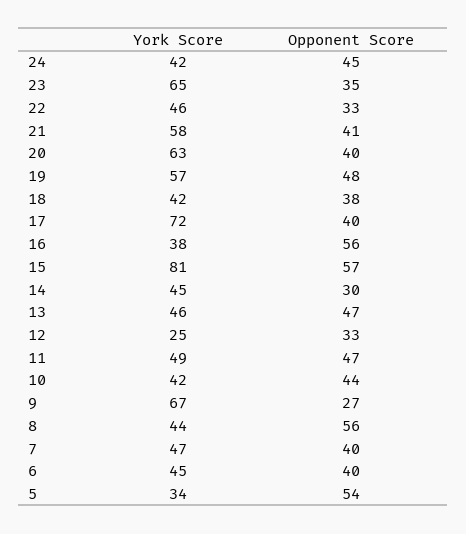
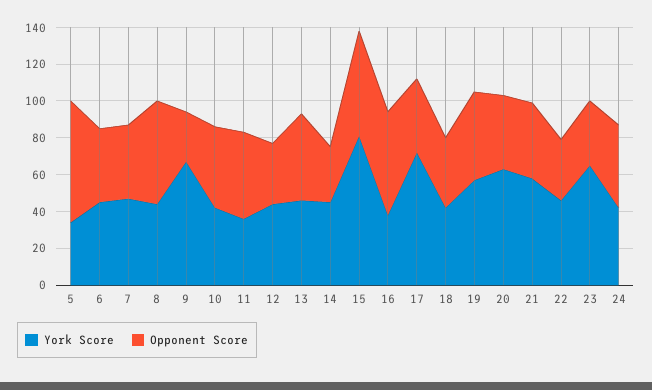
  {
    "York Score": {
      "24": 42,
      "23": 65,
      "22": 46,
      "21": 58,
      "20": 63,
      "19": 57,
      "18": 42,
      "17": 72,
      "16": 38,
      "15": 81,
      "14": 45,
      "13": 46,
-     "12": 25,
+     "12": 45,
-     "11": 49,
+     "11": 35,
      "10": 42,
      "9": 67,
      "8": 44,
      "7": 47,
      "6": 45,
      "5": 34
    },
    "Opponent Score": {
      "24": 45,
      "23": 35,
      "22": 33,
      "21": 41,
      "20": 40,
      "19": 48,
      "18": 38,
      "17": 40,
      "16": 56,
      "15": 57,
      "14": 30,
      "13": 47,
      "12": 33,
      "11": 47,
      "10": 44,
      "9": 27,
      "8": 56,
      "7": 40,
      "6": 40,
-     "5": 54
+     "5": 65
    }
  }

